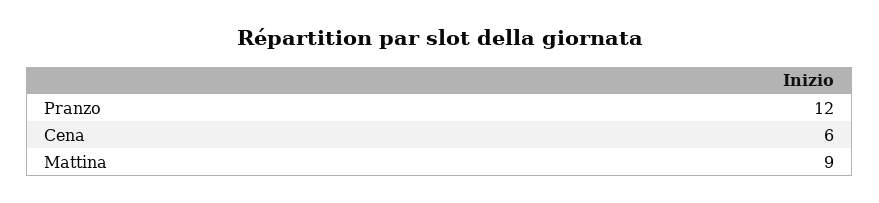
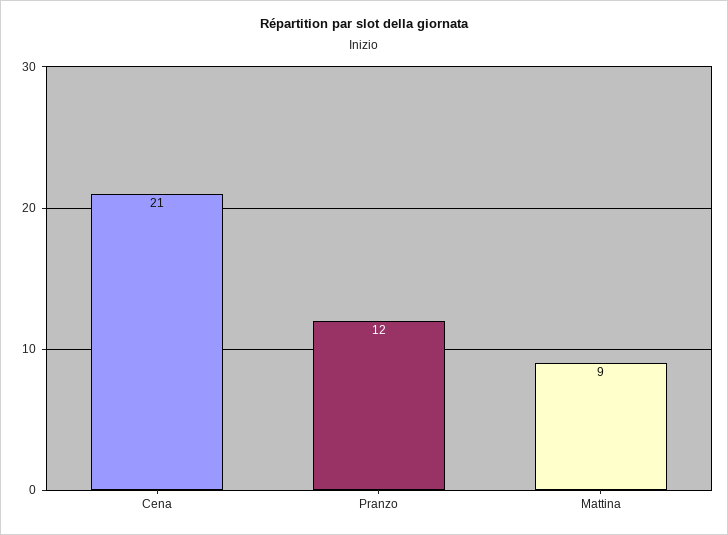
  {
    "Pranzo": 12,
-   "Cena": 6,
+   "Cena": 21,
    "Mattina": 9
  }

